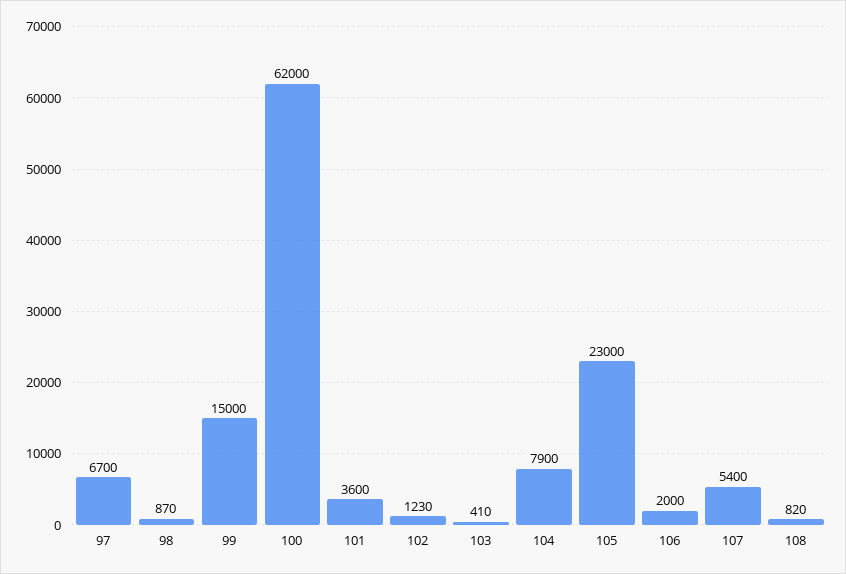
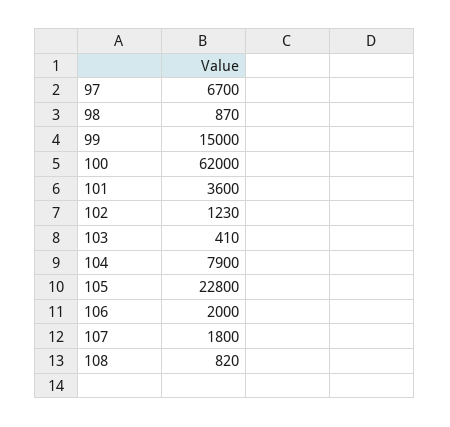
  {
    "97": 6700,
    "98": 870,
    "99": 15000,
    "100": 62000,
    "101": 3600,
    "102": 1230,
    "103": 410,
    "104": 7900,
-   "105": 23000,
+   "105": 22800,
    "106": 2000,
-   "107": 5400,
+   "107": 1800,
    "108": 820
  }

